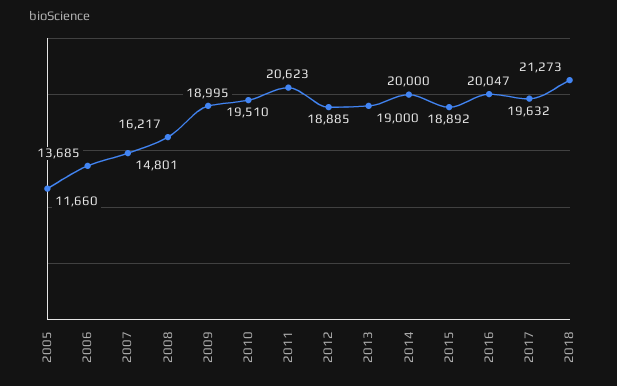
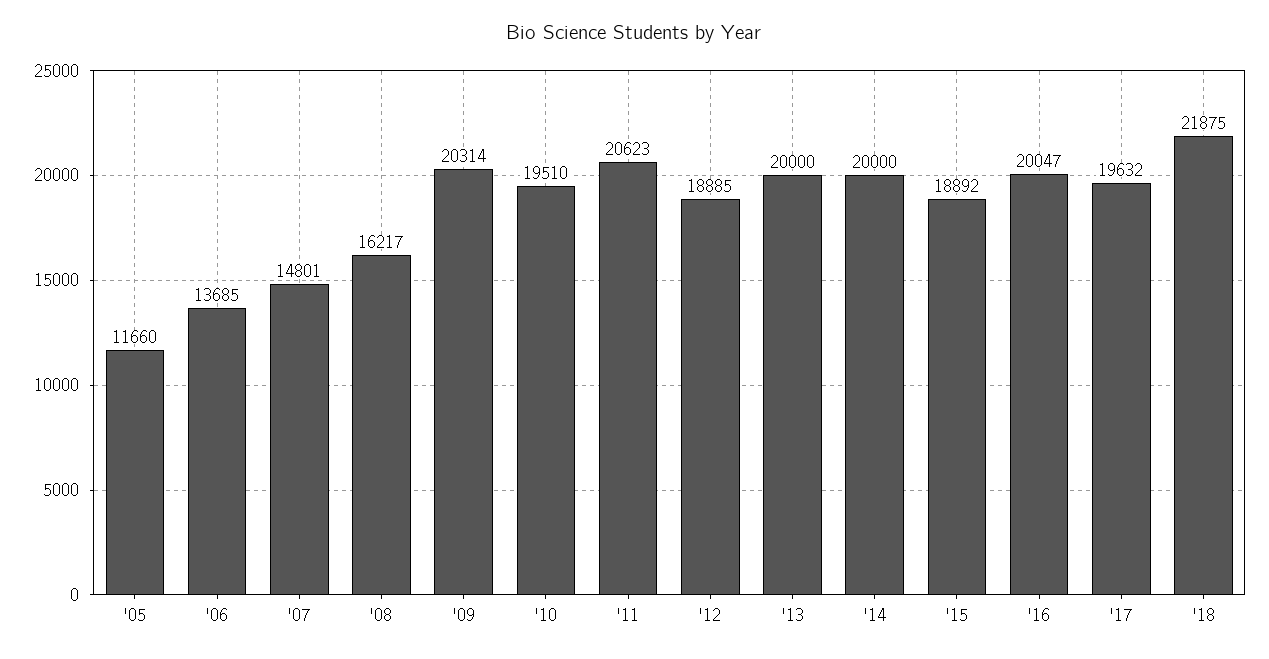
  {
    "2005": 11660,
    "2006": 13685,
    "2007": 14801,
    "2008": 16217,
-   "2009": 18995,
+   "2009": 20314,
    "2010": 19510,
    "2011": 20623,
    "2012": 18885,
-   "2013": 19000,
+   "2013": 20000,
    "2014": 20000,
    "2015": 18892,
    "2016": 20047,
    "2017": 19632,
-   "2018": 21273
+   "2018": 21875
  }

